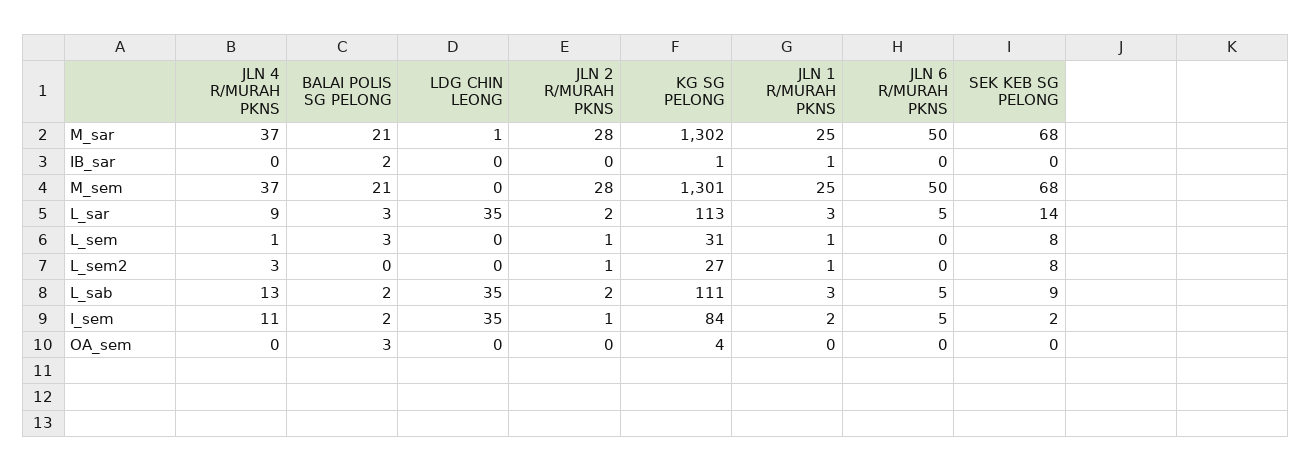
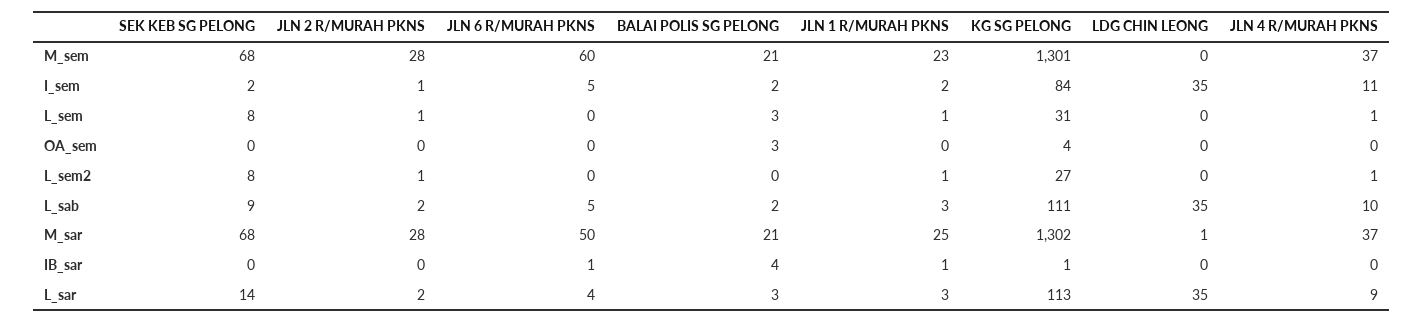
  {
    "JLN 4 R/MURAH PKNS": {
      "M_sar": 37,
      "IB_sar": 0,
      "M_sem": 37,
      "L_sar": 9,
      "L_sem": 1,
-     "L_sem2": 3,
+     "L_sem2": 1,
-     "L_sab": 13,
+     "L_sab": 10,
      "I_sem": 11,
      "OA_sem": 0
    },
    "BALAI POLIS SG PELONG": {
      "M_sar": 21,
-     "IB_sar": 2,
+     "IB_sar": 4,
      "M_sem": 21,
      "L_sar": 3,
      "L_sem": 3,
      "L_sem2": 0,
      "L_sab": 2,
      "I_sem": 2,
      "OA_sem": 3
    },
    "LDG CHIN LEONG": {
      "M_sar": 1,
      "IB_sar": 0,
      "M_sem": 0,
      "L_sar": 35,
      "L_sem": 0,
      "L_sem2": 0,
      "L_sab": 35,
      "I_sem": 35,
      "OA_sem": 0
    },
    "JLN 2 R/MURAH PKNS": {
      "M_sar": 28,
      "IB_sar": 0,
      "M_sem": 28,
      "L_sar": 2,
      "L_sem": 1,
      "L_sem2": 1,
      "L_sab": 2,
      "I_sem": 1,
      "OA_sem": 0
    },
    "KG SG PELONG": {
      "M_sar": 1302,
      "IB_sar": 1,
      "M_sem": 1301,
      "L_sar": 113,
      "L_sem": 31,
      "L_sem2": 27,
      "L_sab": 111,
      "I_sem": 84,
      "OA_sem": 4
    },
    "JLN 1 R/MURAH PKNS": {
      "M_sar": 25,
      "IB_sar": 1,
-     "M_sem": 25,
+     "M_sem": 23,
      "L_sar": 3,
      "L_sem": 1,
      "L_sem2": 1,
      "L_sab": 3,
      "I_sem": 2,
      "OA_sem": 0
    },
    "JLN 6 R/MURAH PKNS": {
      "M_sar": 50,
-     "IB_sar": 0,
+     "IB_sar": 1,
-     "M_sem": 50,
+     "M_sem": 60,
-     "L_sar": 5,
+     "L_sar": 4,
      "L_sem": 0,
      "L_sem2": 0,
      "L_sab": 5,
      "I_sem": 5,
      "OA_sem": 0
    },
    "SEK KEB SG PELONG": {
      "M_sar": 68,
      "IB_sar": 0,
      "M_sem": 68,
      "L_sar": 14,
      "L_sem": 8,
      "L_sem2": 8,
      "L_sab": 9,
      "I_sem": 2,
      "OA_sem": 0
    }
  }

